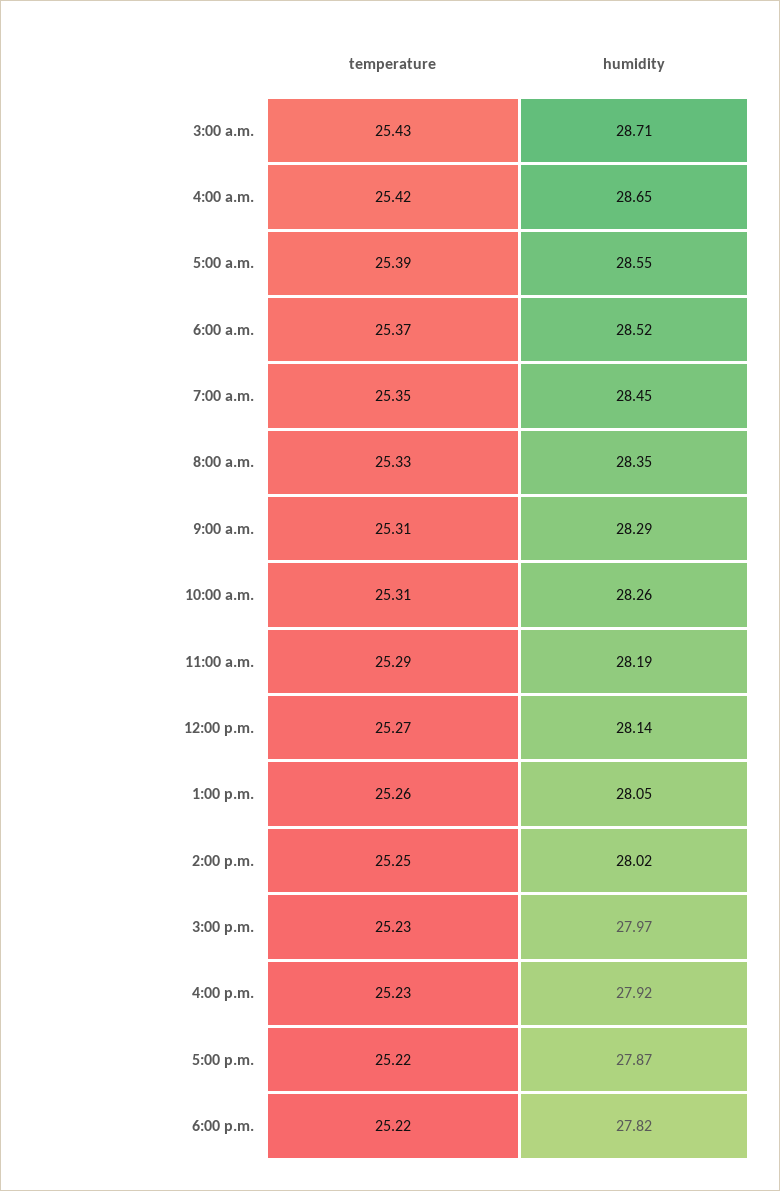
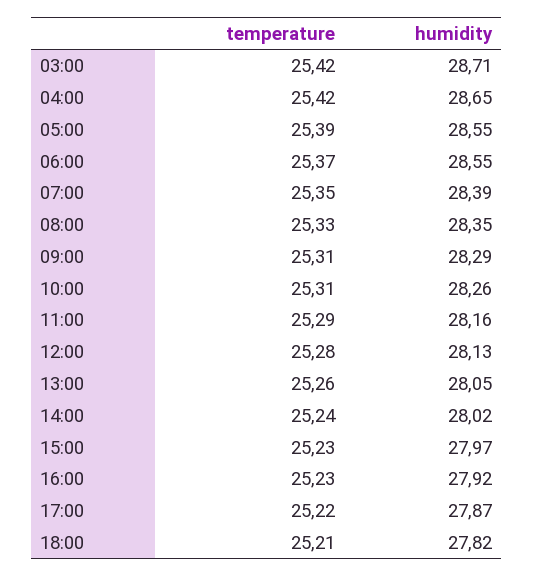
  {
    "temperature": {
-     "3:00 a.m.": 25.43,
+     "3:00 a.m.": 25.42,
      "4:00 a.m.": 25.42,
      "5:00 a.m.": 25.39,
      "6:00 a.m.": 25.37,
      "7:00 a.m.": 25.35,
      "8:00 a.m.": 25.33,
      "9:00 a.m.": 25.31,
      "10:00 a.m.": 25.31,
      "11:00 a.m.": 25.29,
-     "12:00 p.m.": 25.27,
+     "12:00 p.m.": 25.28,
      "1:00 p.m.": 25.26,
-     "2:00 p.m.": 25.25,
+     "2:00 p.m.": 25.24,
      "3:00 p.m.": 25.23,
      "4:00 p.m.": 25.23,
      "5:00 p.m.": 25.22,
-     "6:00 p.m.": 25.22
+     "6:00 p.m.": 25.21
    },
    "humidity": {
      "3:00 a.m.": 28.71,
      "4:00 a.m.": 28.65,
      "5:00 a.m.": 28.55,
-     "6:00 a.m.": 28.52,
+     "6:00 a.m.": 28.55,
-     "7:00 a.m.": 28.45,
+     "7:00 a.m.": 28.39,
      "8:00 a.m.": 28.35,
      "9:00 a.m.": 28.29,
      "10:00 a.m.": 28.26,
-     "11:00 a.m.": 28.19,
+     "11:00 a.m.": 28.16,
-     "12:00 p.m.": 28.14,
+     "12:00 p.m.": 28.13,
      "1:00 p.m.": 28.05,
      "2:00 p.m.": 28.02,
      "3:00 p.m.": 27.97,
      "4:00 p.m.": 27.92,
      "5:00 p.m.": 27.87,
      "6:00 p.m.": 27.82
    }
  }

